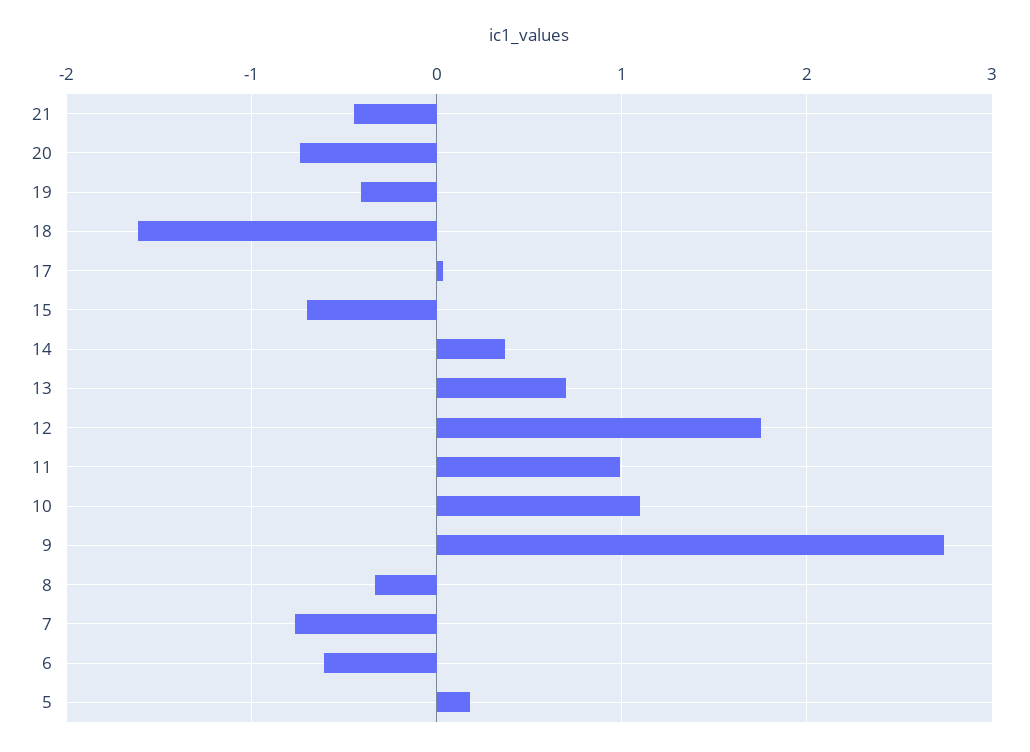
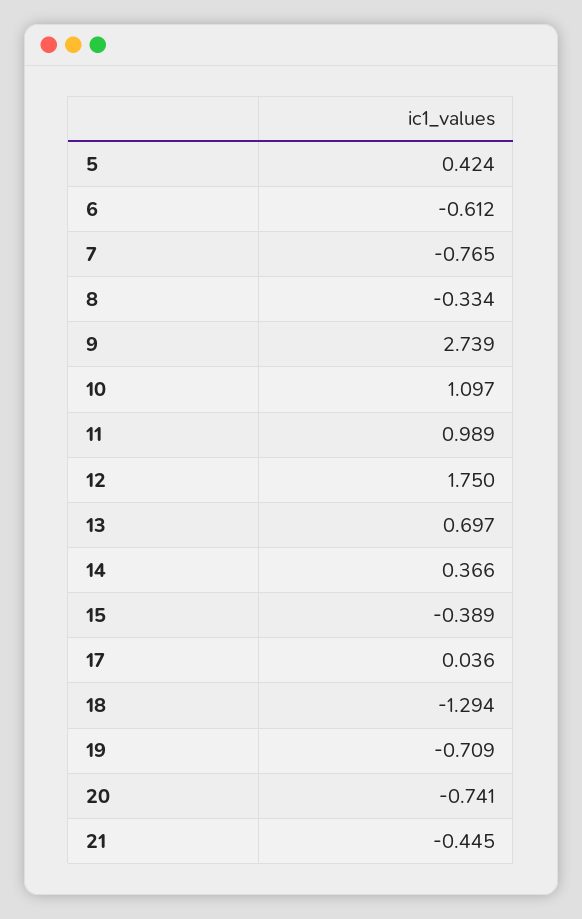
  {
    "21": -0.445,
    "20": -0.741,
-   "19": -0.4,
+   "19": -0.709,
-   "18": -1.6,
+   "18": -1.294,
    "17": 0.036,
-   "15": -0.7,
+   "15": -0.389,
    "14": 0.366,
    "13": 0.697,
    "12": 1.75,
    "11": 0.989,
    "10": 1.097,
    "9": 2.739,
    "8": -0.334,
    "7": -0.765,
    "6": -0.612,
-   "5": 0.2
+   "5": 0.424
  }

